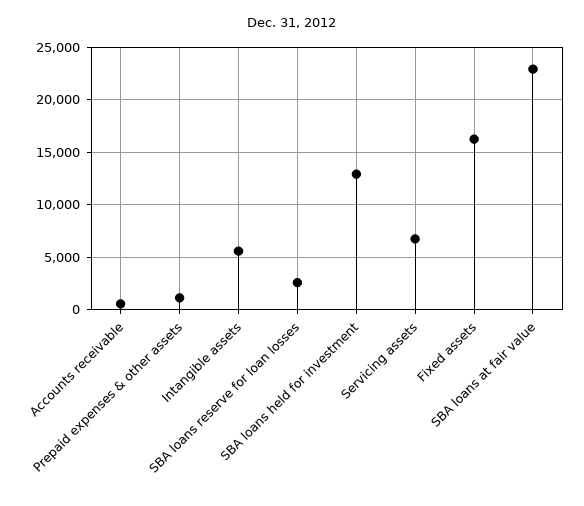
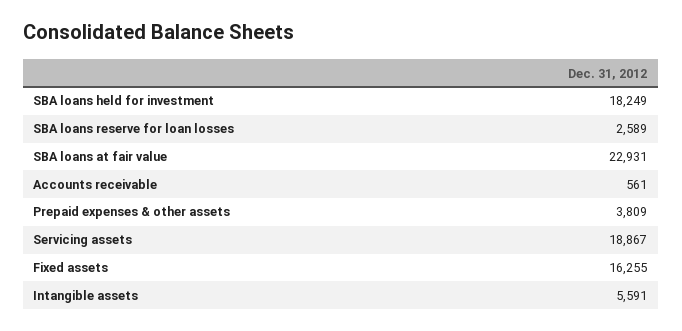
  {
    "Accounts receivable": 561,
-   "Prepaid expenses & other assets": 1000,
+   "Prepaid expenses & other assets": 3809,
    "Intangible assets": 5591,
    "SBA loans reserve for loan losses": 2589,
-   "SBA loans held for investment": 13000,
+   "SBA loans held for investment": 18249,
-   "Servicing assets": 7000,
+   "Servicing assets": 18867,
    "Fixed assets": 16255,
    "SBA loans at fair value": 22931
  }

